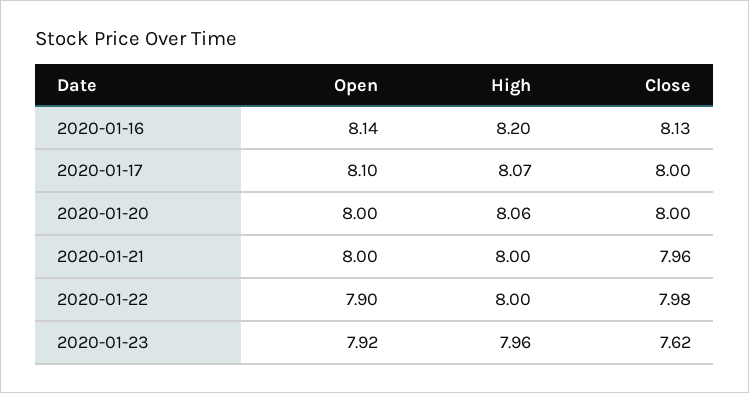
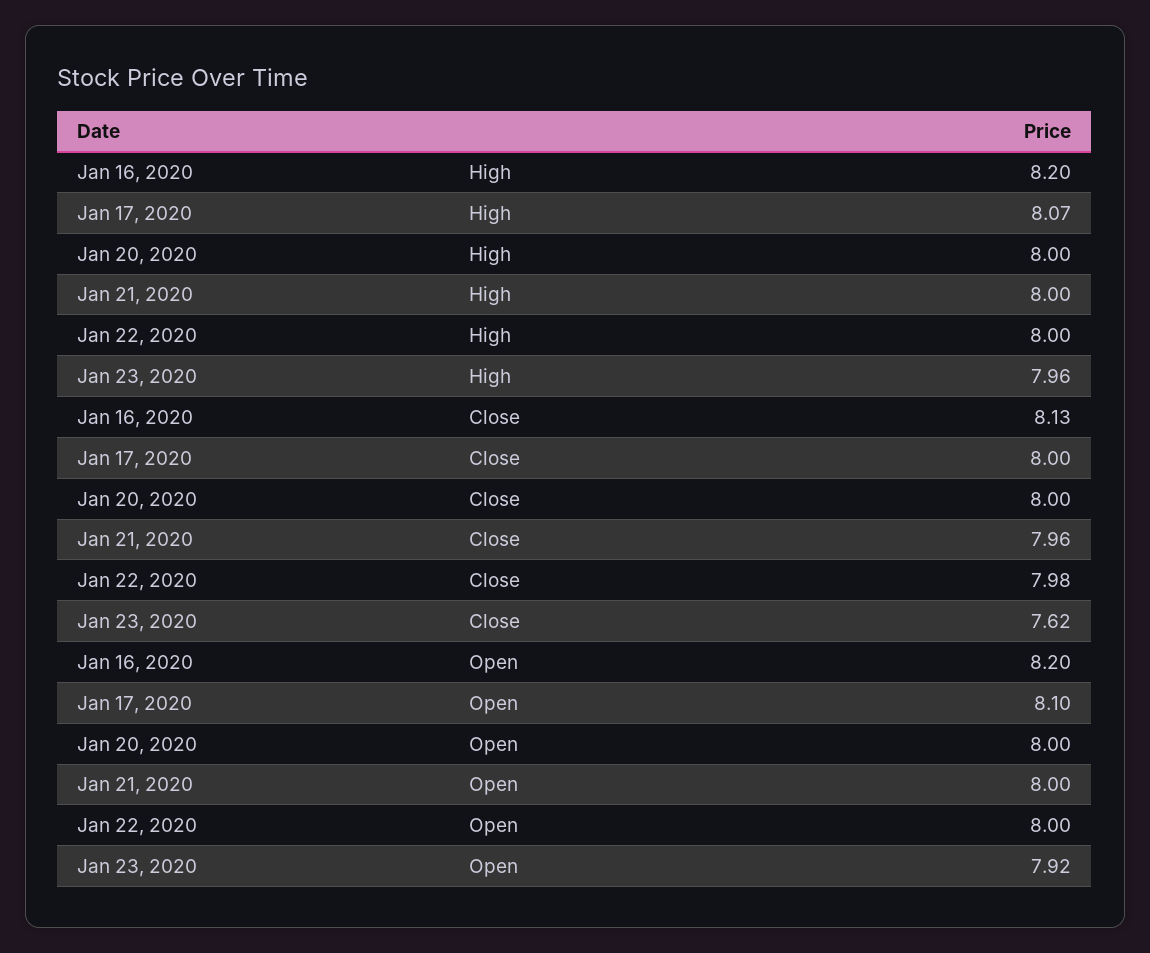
  {
    "Open": {
-     "2020-01-16": 8.14,
+     "2020-01-16": 8.2,
      "2020-01-17": 8.1,
      "2020-01-20": 8,
      "2020-01-21": 8,
-     "2020-01-22": 7.9,
+     "2020-01-22": 8,
      "2020-01-23": 7.92
    },
    "High": {
      "2020-01-16": 8.2,
      "2020-01-17": 8.07,
-     "2020-01-20": 8.06,
+     "2020-01-20": 8,
      "2020-01-21": 8,
      "2020-01-22": 8,
      "2020-01-23": 7.96
    },
    "Close": {
      "2020-01-16": 8.13,
      "2020-01-17": 8,
      "2020-01-20": 8,
      "2020-01-21": 7.96,
      "2020-01-22": 7.98,
      "2020-01-23": 7.62
    }
  }

